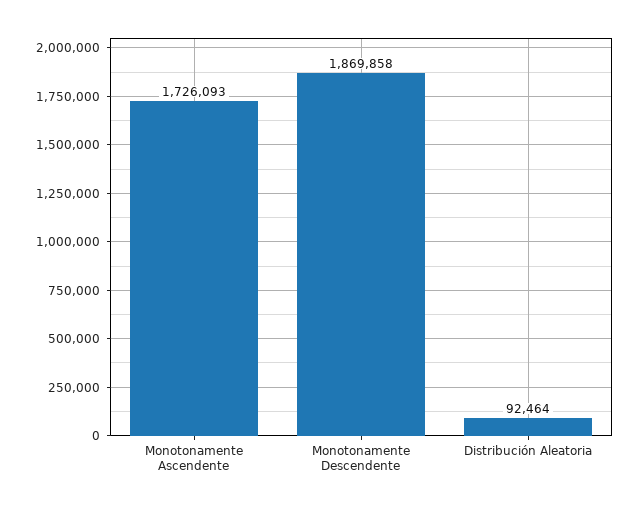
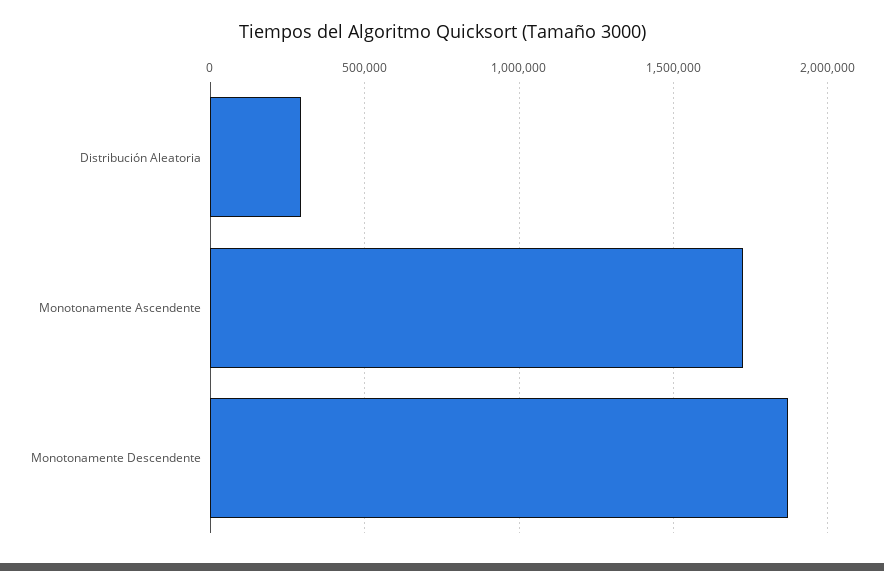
  {
    "Monotonamente Ascendente": 1726093,
    "Monotonamente Descendente": 1869858,
-   "Distribución Aleatoria": 92464
+   "Distribución Aleatoria": 300000
  }

